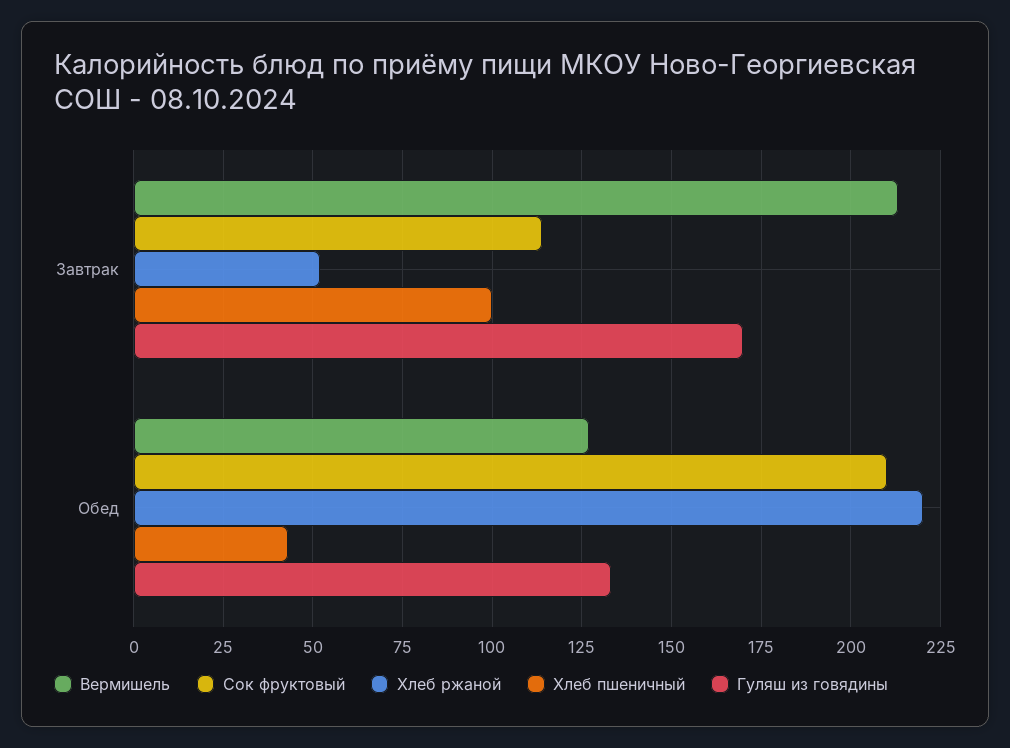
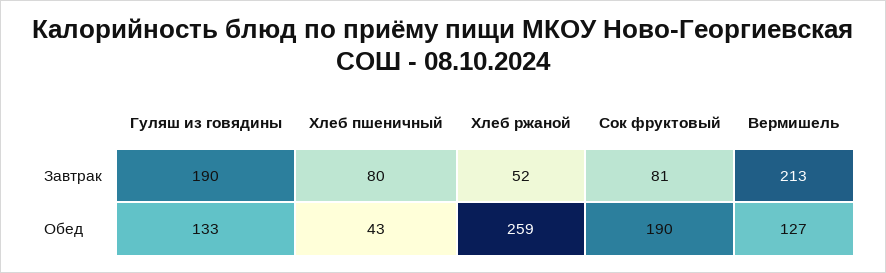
  {
    "Вермишель": {
      "Завтрак": 213,
      "Обед": 127
    },
    "Сок фруктовый": {
-     "Завтрак": 115,
+     "Завтрак": 81,
-     "Обед": 210
+     "Обед": 190
    },
    "Хлеб ржаной": {
      "Завтрак": 52,
-     "Обед": 220
+     "Обед": 259
    },
    "Хлеб пшеничный": {
-     "Завтрак": 100,
+     "Завтрак": 80,
      "Обед": 43
    },
    "Гуляш из говядины": {
-     "Завтрак": 170,
+     "Завтрак": 190,
      "Обед": 133
    }
  }

